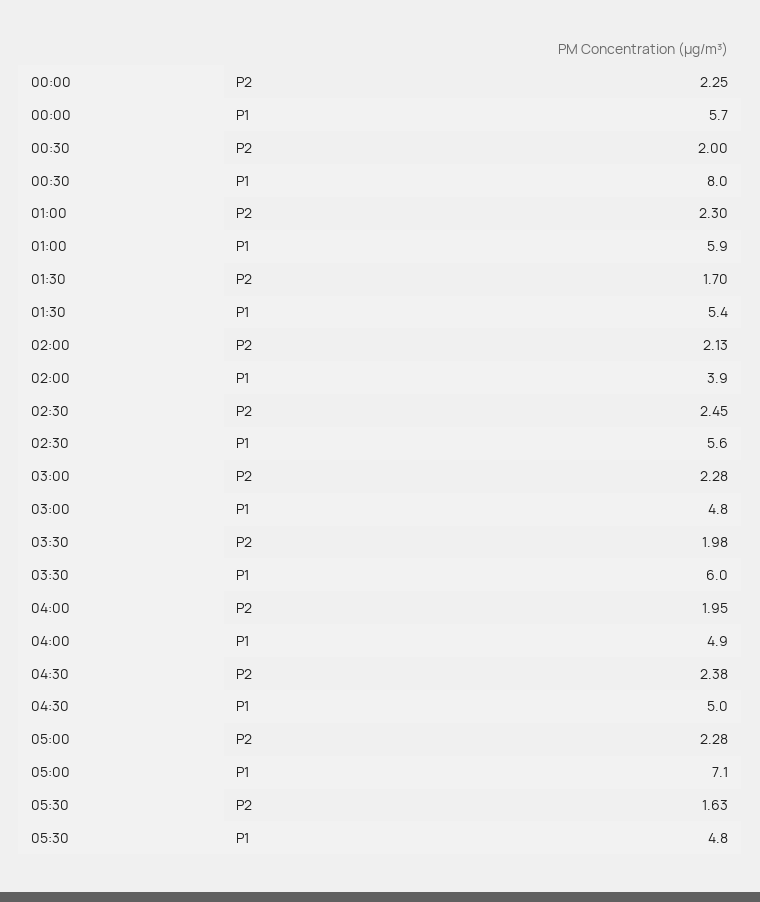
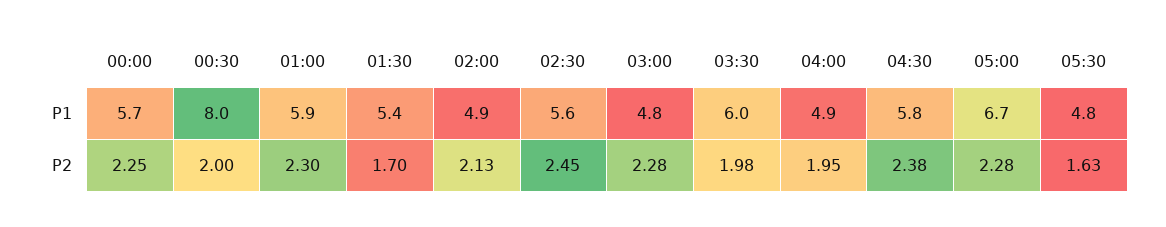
  {
    "00:00": {
      "P2": 2.25,
      "P1": 5.7
    },
    "00:30": {
      "P2": 2,
      "P1": 8
    },
    "01:00": {
      "P2": 2.3,
      "P1": 5.9
    },
    "01:30": {
      "P2": 1.7,
      "P1": 5.4
    },
    "02:00": {
      "P2": 2.13,
-     "P1": 3.9
+     "P1": 4.9
    },
    "02:30": {
      "P2": 2.45,
      "P1": 5.6
    },
    "03:00": {
      "P2": 2.28,
      "P1": 4.8
    },
    "03:30": {
      "P2": 1.98,
      "P1": 6
    },
    "04:00": {
      "P2": 1.95,
      "P1": 4.9
    },
    "04:30": {
      "P2": 2.38,
-     "P1": 5
+     "P1": 5.8
    },
    "05:00": {
      "P2": 2.28,
-     "P1": 7.1
+     "P1": 6.7
    },
    "05:30": {
      "P2": 1.63,
      "P1": 4.8
    }
  }

